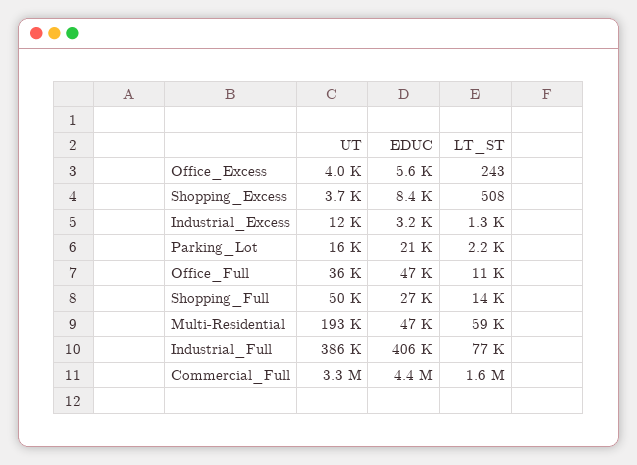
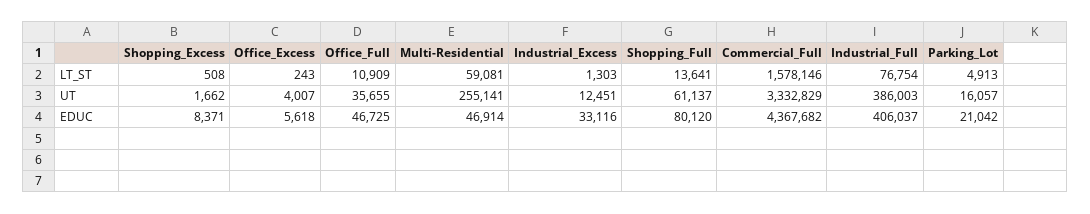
  {
    "UT": {
      "Office_Excess": 4007,
-     "Shopping_Excess": 3700,
+     "Shopping_Excess": 1662,
      "Industrial_Excess": 12451,
      "Parking_Lot": 16057,
      "Office_Full": 35655,
-     "Shopping_Full": 50000,
+     "Shopping_Full": 61137,
-     "Multi-Residential": 193000,
+     "Multi-Residential": 255141,
      "Industrial_Full": 386003,
      "Commercial_Full": 3332829
    },
    "EDUC": {
      "Office_Excess": 5618,
      "Shopping_Excess": 8371,
-     "Industrial_Excess": 3200,
+     "Industrial_Excess": 33116,
      "Parking_Lot": 21042,
      "Office_Full": 46725,
-     "Shopping_Full": 27000,
+     "Shopping_Full": 80120,
      "Multi-Residential": 46914,
      "Industrial_Full": 406037,
      "Commercial_Full": 4367682
    },
    "LT_ST": {
      "Office_Excess": 243,
      "Shopping_Excess": 508,
      "Industrial_Excess": 1303,
-     "Parking_Lot": 2200,
+     "Parking_Lot": 4913,
      "Office_Full": 10909,
      "Shopping_Full": 13641,
      "Multi-Residential": 59081,
      "Industrial_Full": 76754,
      "Commercial_Full": 1578146
    }
  }

